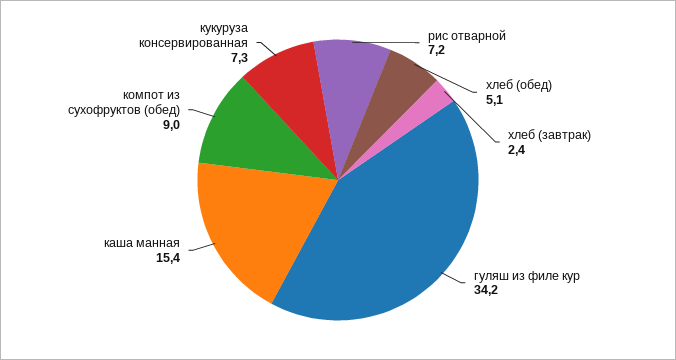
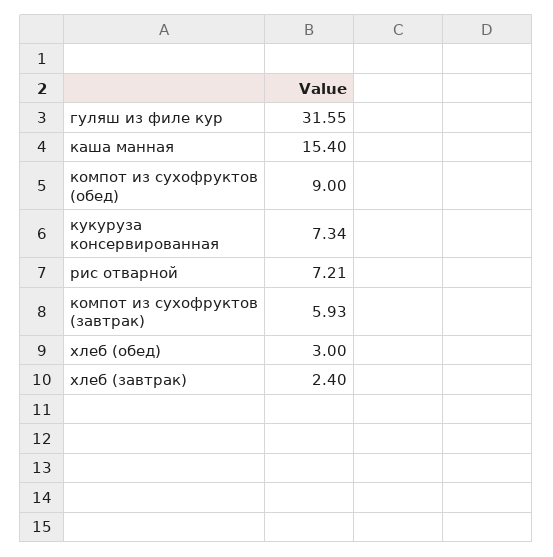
  {
    "рис отварной": 7.21,
-   "хлеб (обед)": 5.1,
+   "хлеб (обед)": 3,
    "хлеб (завтрак)": 2.4,
-   "гуляш из филе кур": 34.2,
+   "гуляш из филе кур": 31.55,
    "каша манная": 15.4,
    "компот из сухофруктов (обед)": 9,
-   "кукуруза консервированная": 7.34
+   "кукуруза консервированная": 7.34,
+   "компот из сухофруктов (завтрак)": 5.93
  }

